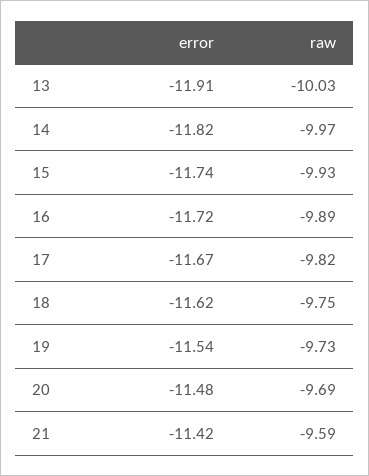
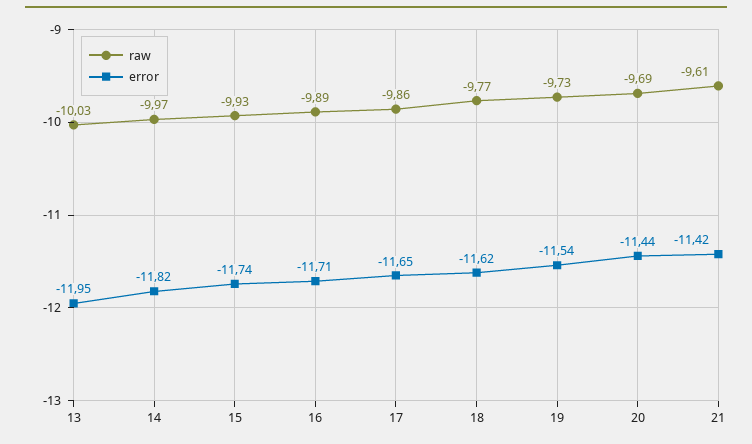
  {
    "error": {
-     "13": -11.91,
+     "13": -11.95,
      "14": -11.82,
      "15": -11.74,
-     "16": -11.72,
+     "16": -11.71,
-     "17": -11.67,
+     "17": -11.65,
      "18": -11.62,
      "19": -11.54,
-     "20": -11.48,
+     "20": -11.44,
      "21": -11.42
    },
    "raw": {
      "13": -10.03,
      "14": -9.97,
      "15": -9.93,
      "16": -9.89,
-     "17": -9.82,
+     "17": -9.86,
-     "18": -9.75,
+     "18": -9.77,
      "19": -9.73,
      "20": -9.69,
-     "21": -9.59
+     "21": -9.61
    }
  }

